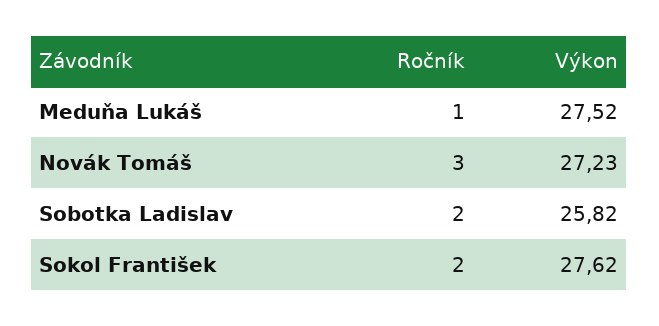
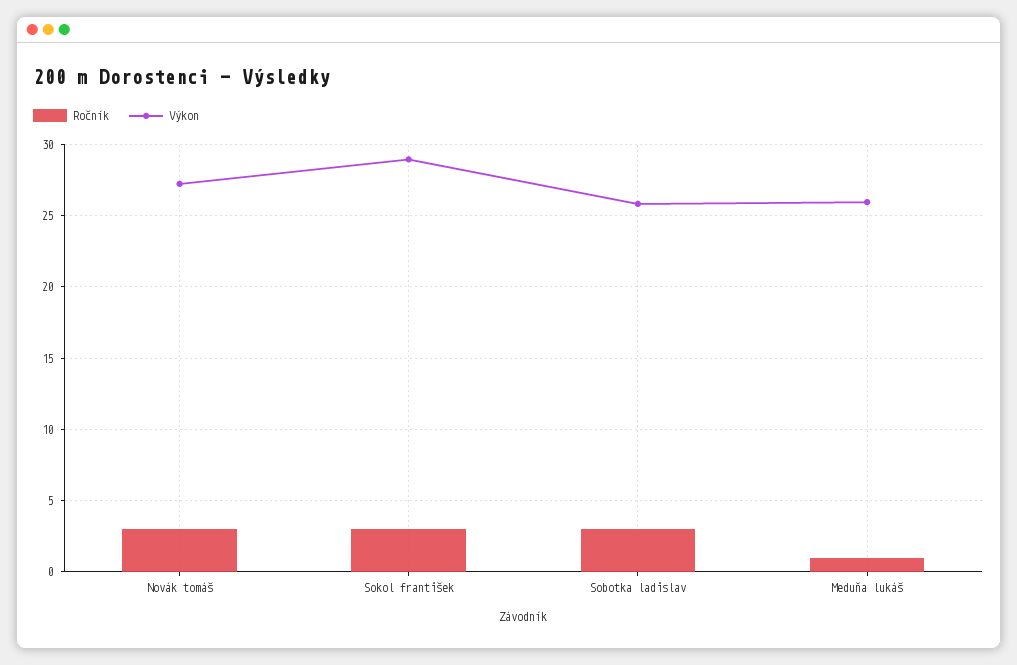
  {
    "Ročník": {
      "Meduňa Lukáš": 1,
      "Novák Tomáš": 3,
-     "Sobotka Ladislav": 2,
+     "Sobotka Ladislav": 3,
-     "Sokol František": 2
+     "Sokol František": 3
    },
    "Výkon": {
-     "Meduňa Lukáš": 27.52,
+     "Meduňa Lukáš": 26,
      "Novák Tomáš": 27.23,
      "Sobotka Ladislav": 25.82,
-     "Sokol František": 27.62
+     "Sokol František": 29
    }
  }

